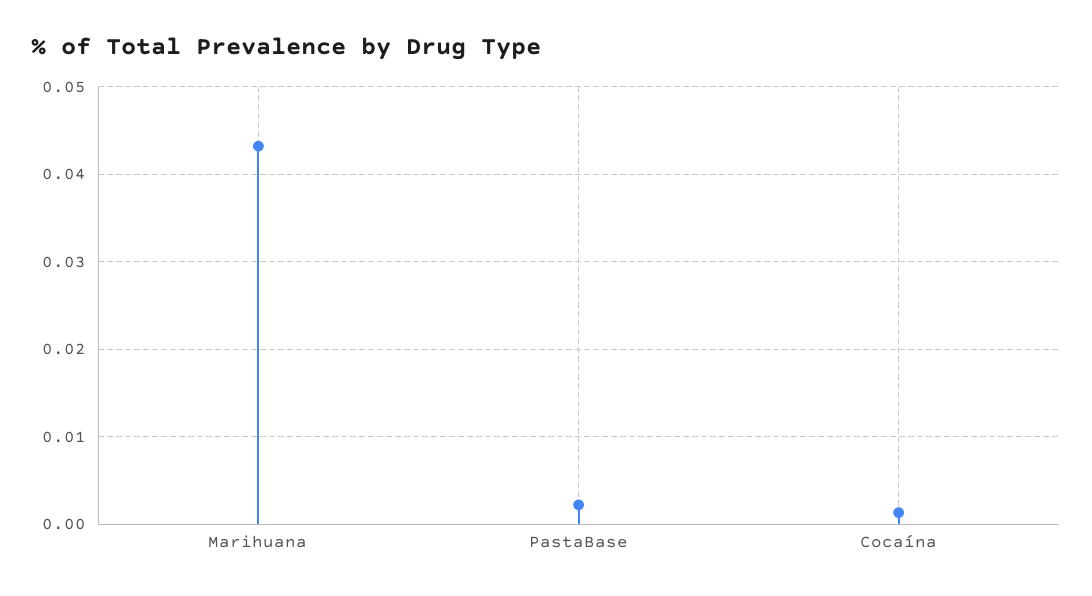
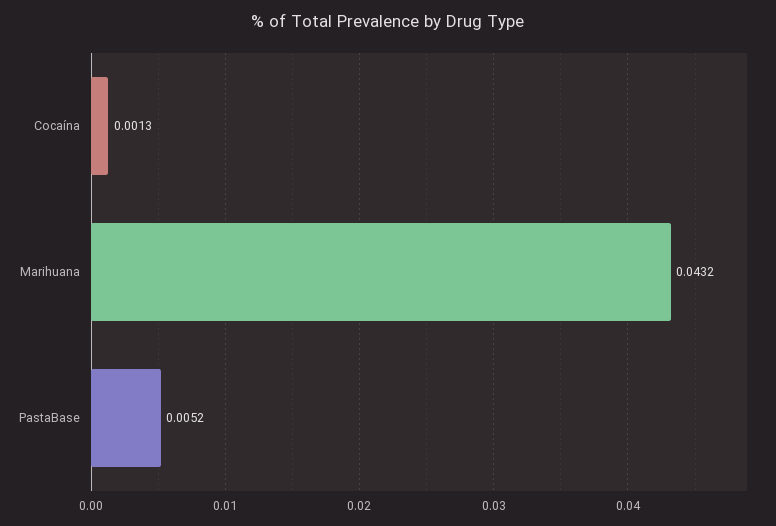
  {
    "Marihuana": 0.0432,
-   "PastaBase": 0.002,
+   "PastaBase": 0.0052,
    "Cocaína": 0.0013
  }

